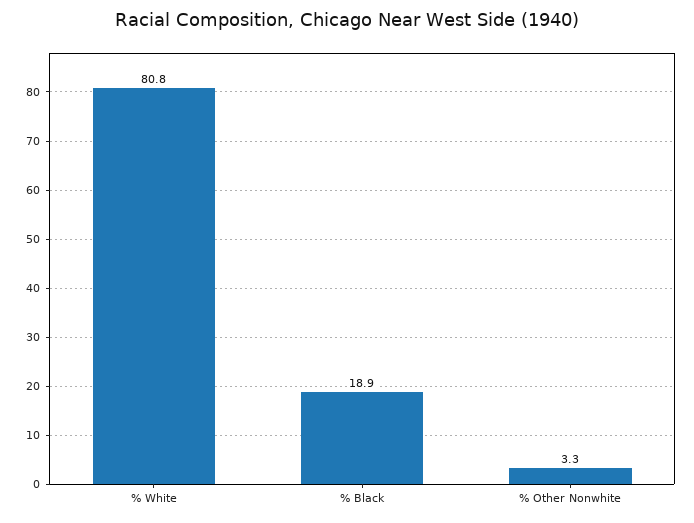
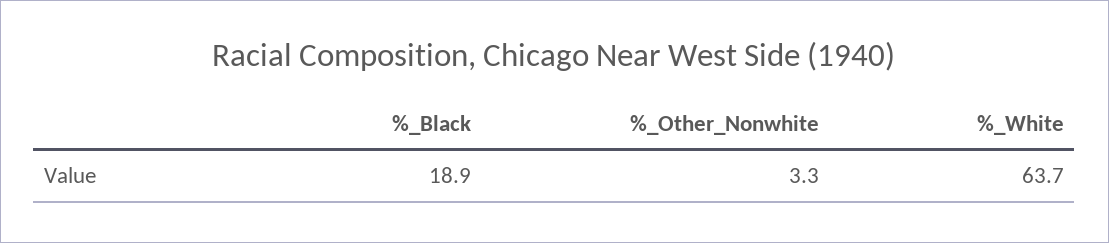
  {
-   "% White": 80.8,
+   "% White": 63.7,
    "% Black": 18.9,
    "% Other Nonwhite": 3.3
  }

